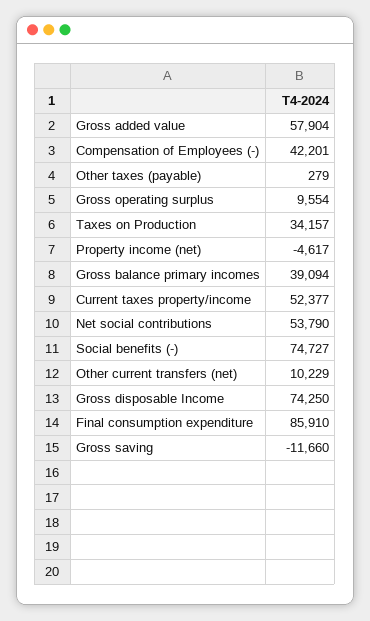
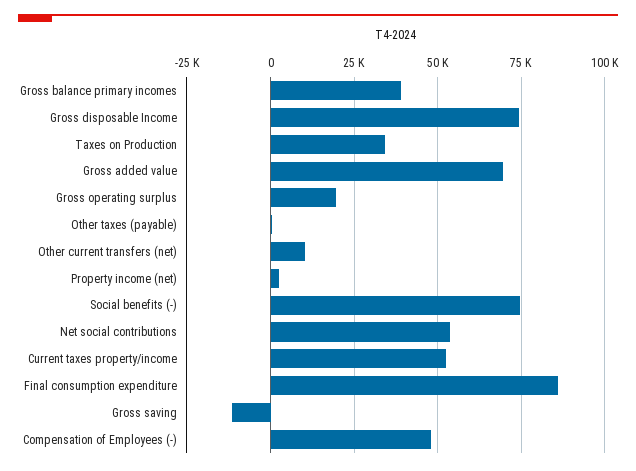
  {
-   "Gross added value": 57904,
+   "Gross added value": 70000,
-   "Compensation of Employees (-)": 42201,
+   "Compensation of Employees (-)": 47500,
    "Other taxes (payable)": 279,
-   "Gross operating surplus": 9554,
+   "Gross operating surplus": 20000,
    "Taxes on Production": 34157,
-   "Property income (net)": -4617,
+   "Property income (net)": 2500,
    "Gross balance primary incomes": 39094,
    "Current taxes property/income": 52377,
    "Net social contributions": 53790,
    "Social benefits (-)": 74727,
    "Other current transfers (net)": 10229,
    "Gross disposable Income": 74250,
    "Final consumption expenditure": 85910,
    "Gross saving": -11660
  }

